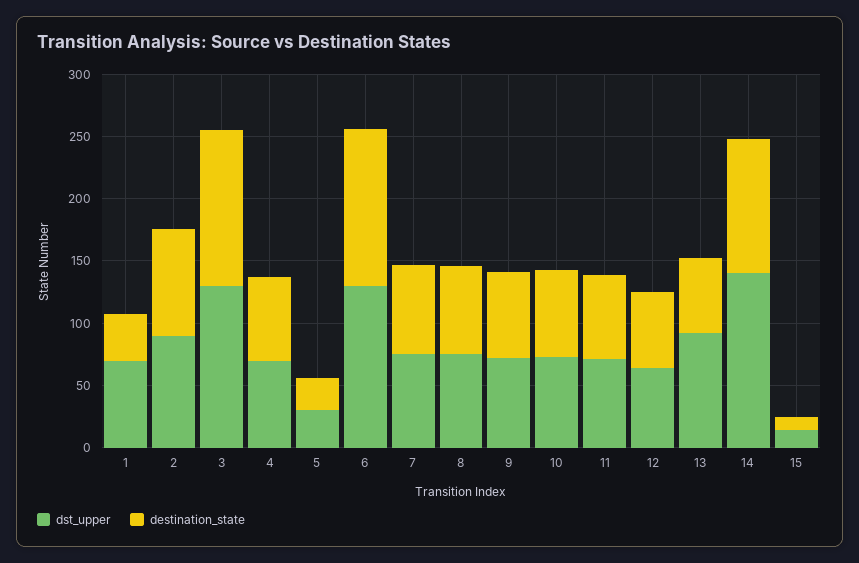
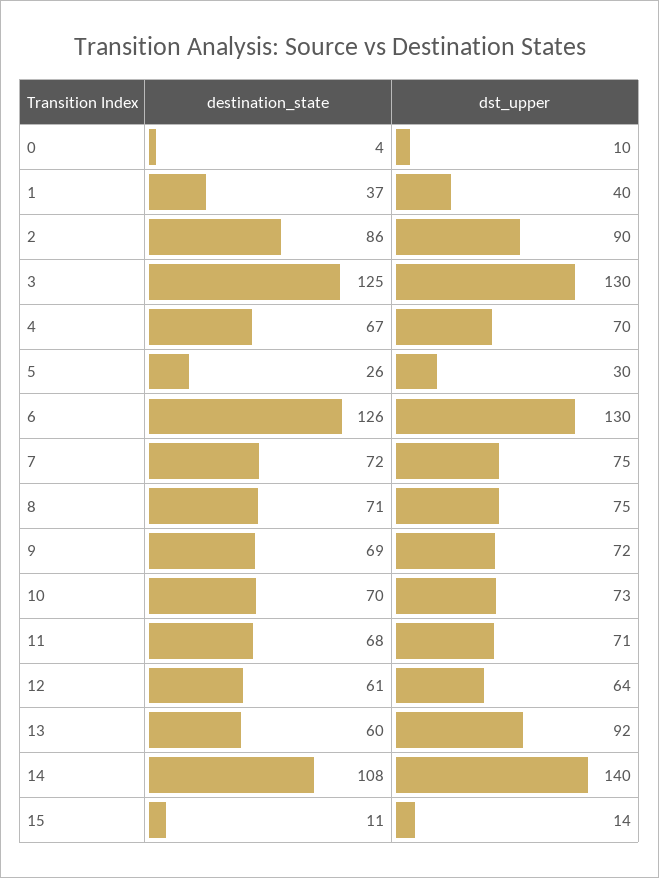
  {
    "dst_upper": {
-     "1": 70,
+     "1": 40,
      "2": 90,
      "3": 130,
      "4": 70,
      "5": 30,
      "6": 130,
      "7": 75,
      "8": 75,
      "9": 72,
      "10": 73,
      "11": 71,
      "12": 64,
      "13": 92,
      "14": 140,
-     "15": 14
+     "15": 14,
+     "0": 10
    },
    "destination_state": {
      "1": 37,
      "2": 86,
      "3": 125,
      "4": 67,
      "5": 26,
      "6": 126,
      "7": 72,
      "8": 71,
      "9": 69,
      "10": 70,
      "11": 68,
      "12": 61,
      "13": 60,
      "14": 108,
-     "15": 11
+     "15": 11,
+     "0": 4
    }
  }

